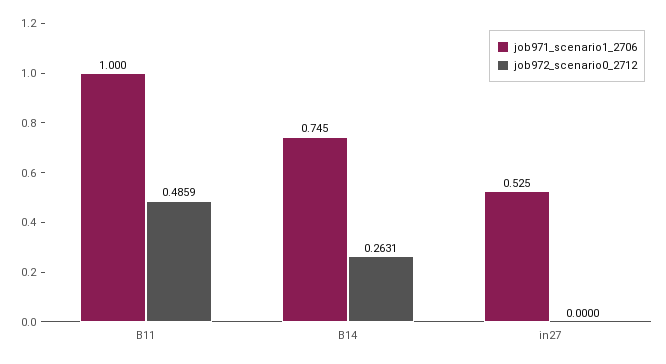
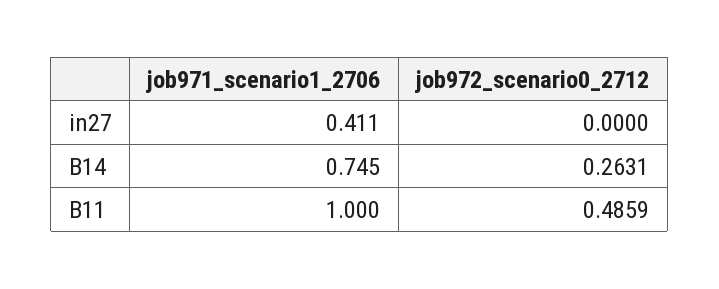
  {
    "job971_scenario1_2706": {
      "B11": 1,
      "B14": 0.745,
-     "in27": 0.525
+     "in27": 0.411
    },
    "job972_scenario0_2712": {
      "B11": 0.4859,
      "B14": 0.2631,
      "in27": 0
    }
  }

